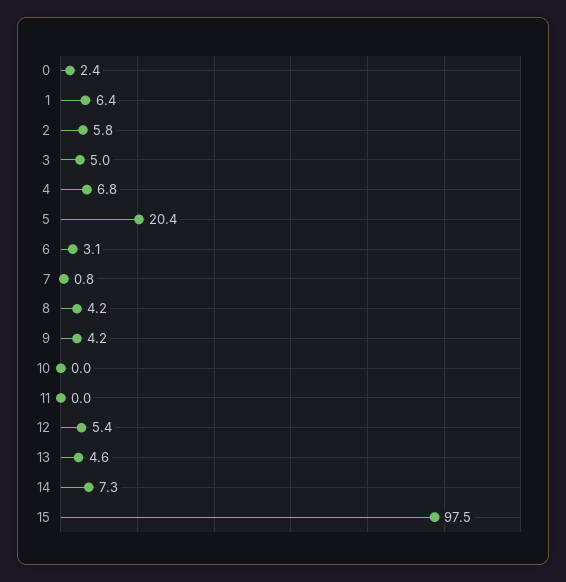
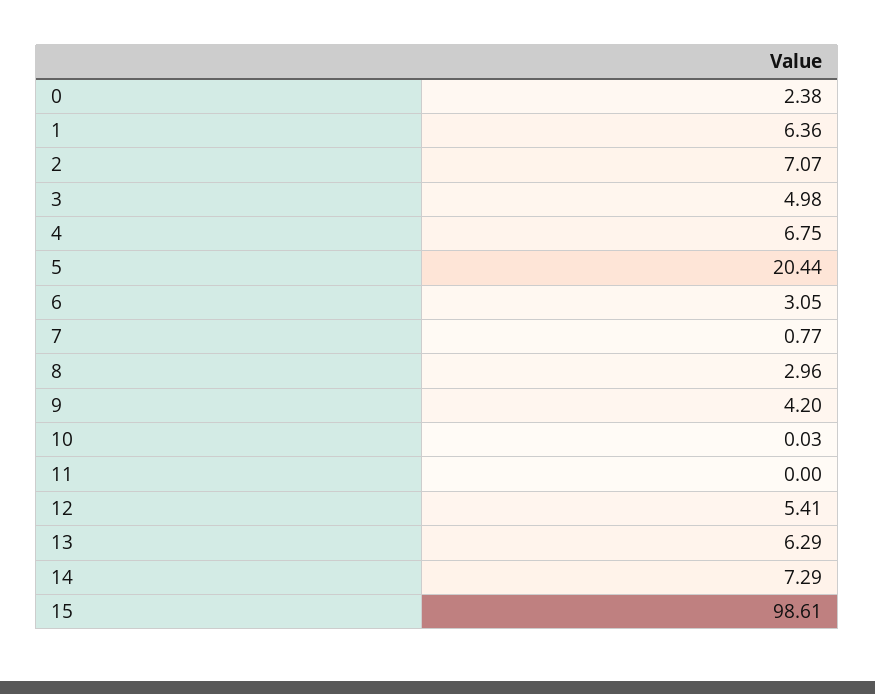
  {
    "0": 2.38,
    "1": 6.36,
-   "2": 5.8,
+   "2": 7.07,
    "3": 4.98,
    "4": 6.75,
    "5": 20.44,
    "6": 3.05,
    "7": 0.77,
-   "8": 4.2,
+   "8": 2.96,
    "9": 4.2,
    "10": 0.03,
    "11": 0,
    "12": 5.41,
-   "13": 4.6,
+   "13": 6.29,
    "14": 7.29,
-   "15": 97.5
+   "15": 98.61
  }

